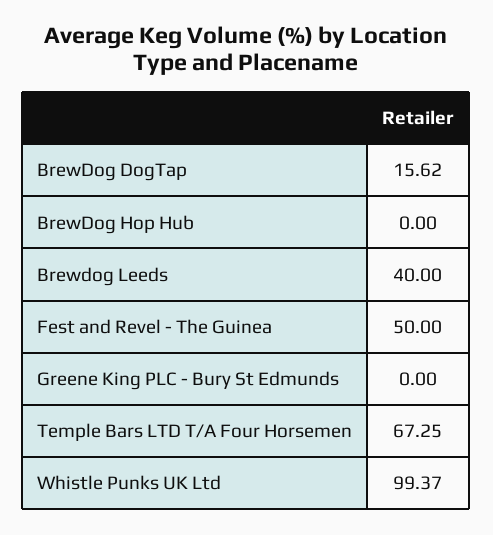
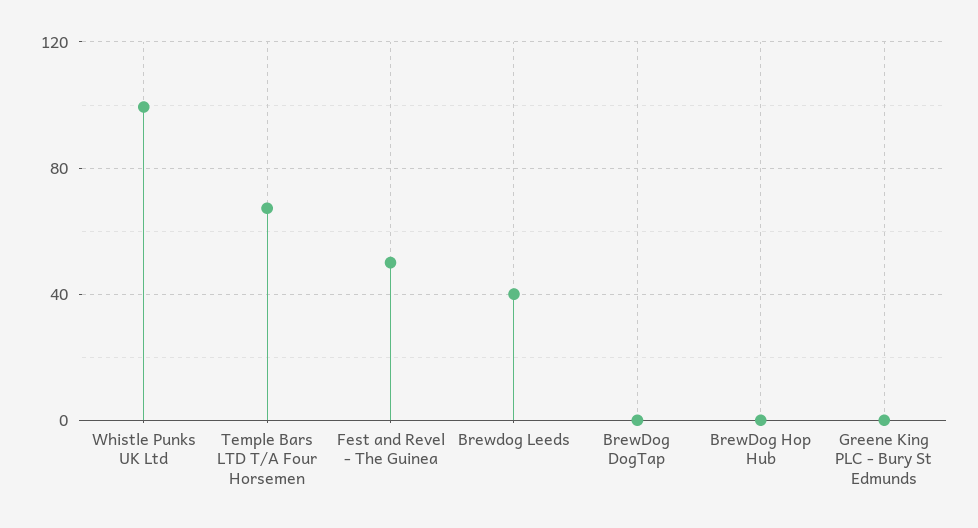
  {
-   "BrewDog DogTap": 15.62,
+   "BrewDog DogTap": 0,
    "BrewDog Hop Hub": 0,
    "Brewdog Leeds": 40,
    "Fest and Revel - The Guinea": 50,
    "Greene King PLC - Bury St Edmunds": 0,
    "Temple Bars LTD T/A Four Horsemen": 67.25,
    "Whistle Punks UK Ltd": 99.37
  }

